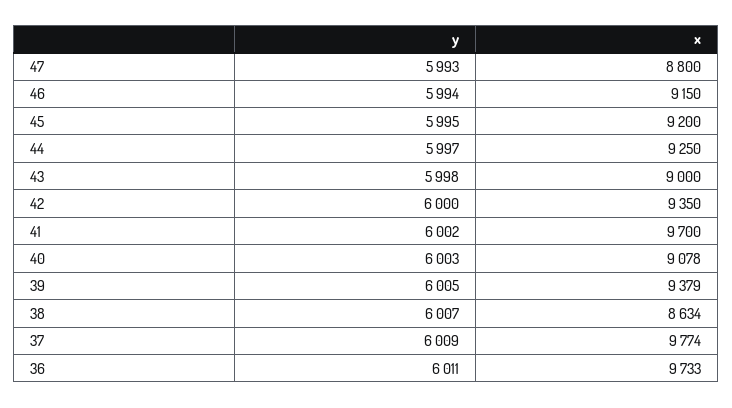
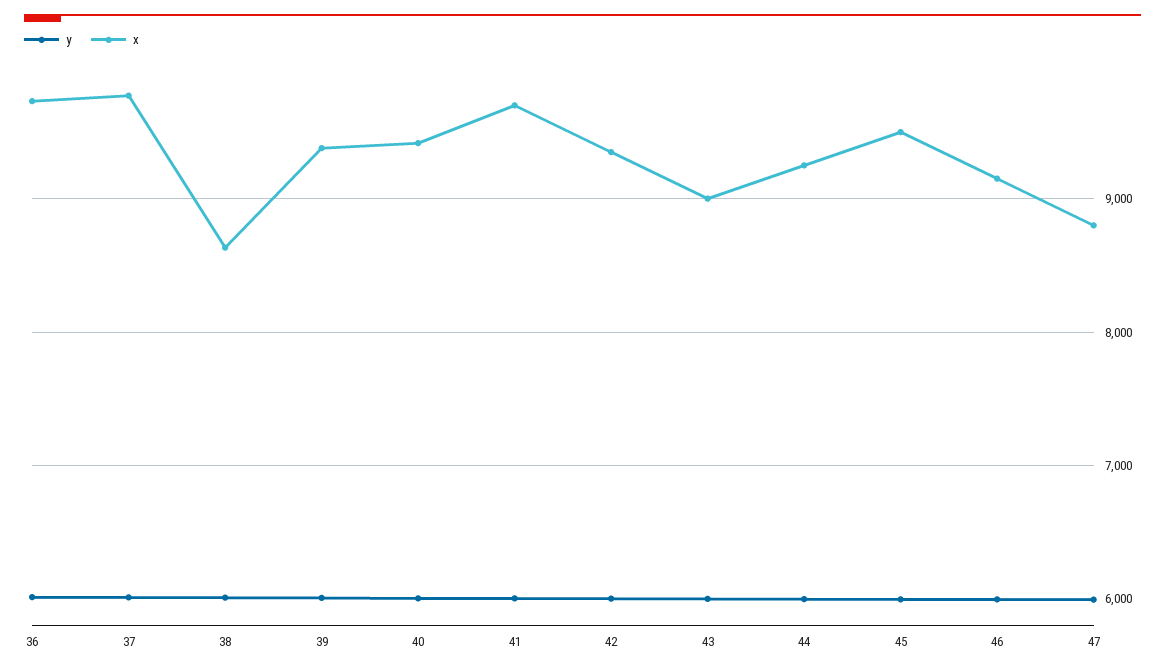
  {
    "y": {
      "47": 5993,
      "46": 5994,
      "45": 5995,
      "44": 5997,
      "43": 5998,
      "42": 6000,
      "41": 6002,
      "40": 6003,
      "39": 6005,
      "38": 6007,
      "37": 6009,
      "36": 6011
    },
    "x": {
      "47": 8800,
      "46": 9150,
-     "45": 9200,
+     "45": 9500,
      "44": 9250,
      "43": 9000,
      "42": 9350,
      "41": 9700,
-     "40": 9078,
+     "40": 9400,
      "39": 9379,
      "38": 8634,
      "37": 9774,
      "36": 9733
    }
  }

